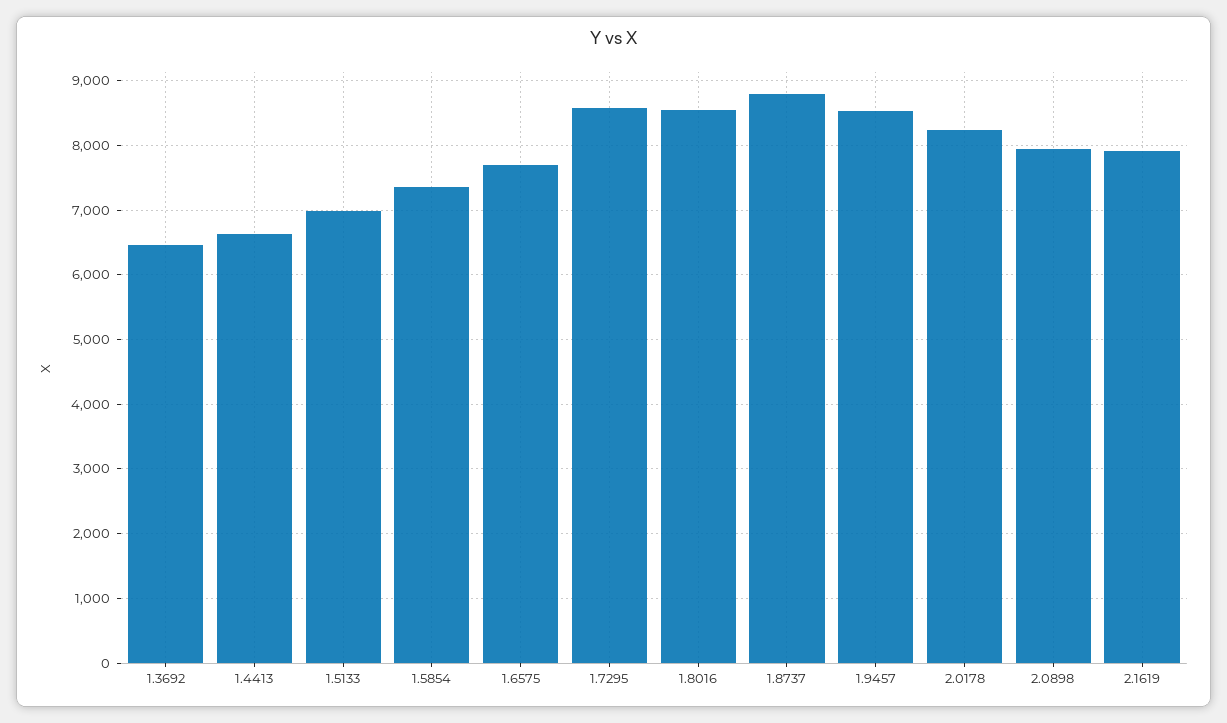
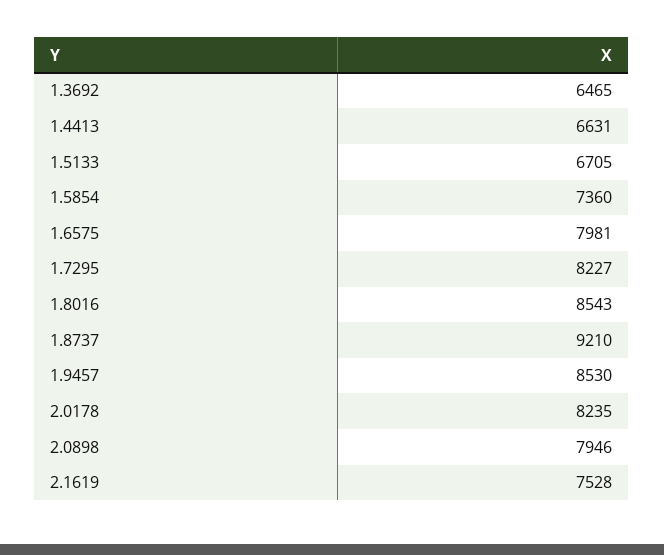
  {
    "1.3692": 6465,
    "1.4413": 6631,
-   "1.5133": 7000,
+   "1.5133": 6705,
    "1.5854": 7360,
-   "1.6575": 7700,
+   "1.6575": 7981,
-   "1.7295": 8600,
+   "1.7295": 8227,
    "1.8016": 8543,
-   "1.8737": 8800,
+   "1.8737": 9210,
    "1.9457": 8530,
    "2.0178": 8235,
    "2.0898": 7946,
-   "2.1619": 7900
+   "2.1619": 7528
  }

